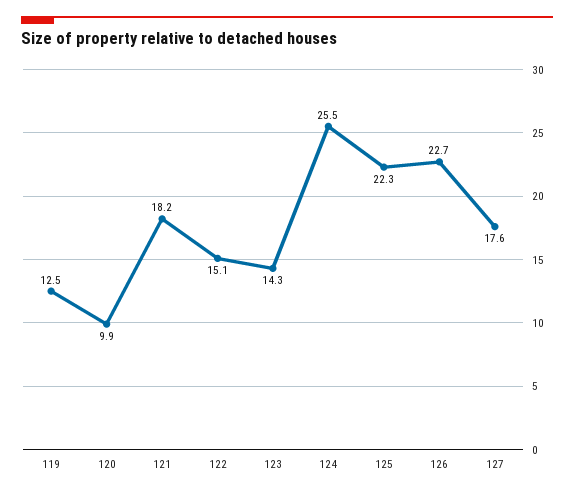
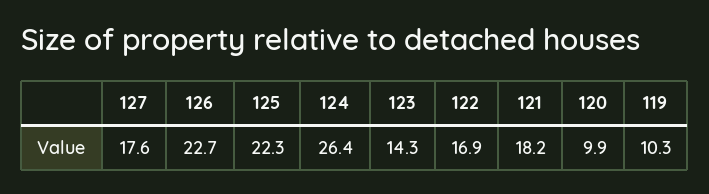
  {
-   "119": 12.5,
+   "119": 10.3,
    "120": 9.9,
    "121": 18.2,
-   "122": 15.1,
+   "122": 16.9,
    "123": 14.3,
-   "124": 25.5,
+   "124": 26.4,
    "125": 22.3,
    "126": 22.7,
    "127": 17.6
  }

